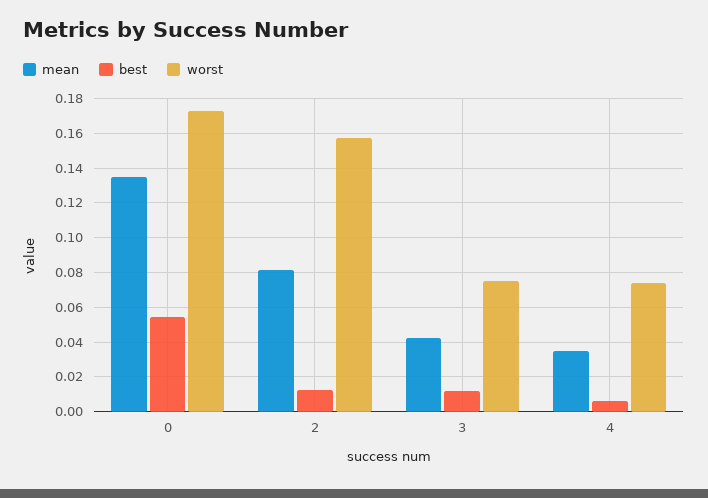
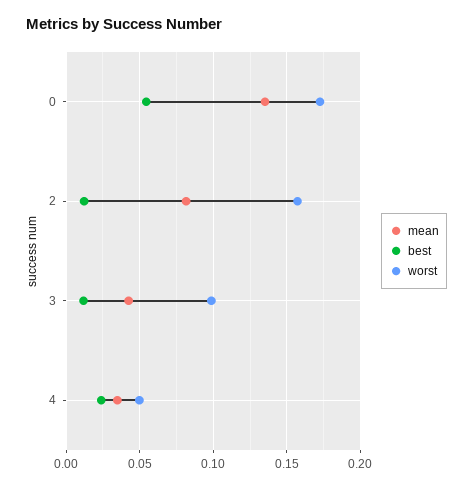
  {
    "mean": {
      "0": 0.135,
      "2": 0.08,
      "3": 0.04,
      "4": 0.035
    },
    "best": {
      "0": 0.055,
      "2": 0.01,
      "3": 0.01,
-     "4": 0.005
+     "4": 0.025
    },
    "worst": {
      "0": 0.175,
      "2": 0.155,
-     "3": 0.075,
+     "3": 0.1,
-     "4": 0.075
+     "4": 0.05
    }
  }

